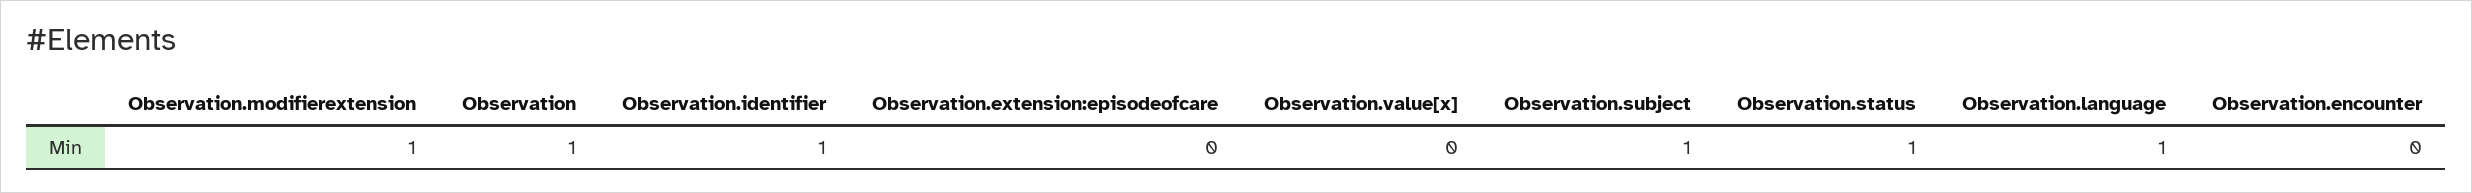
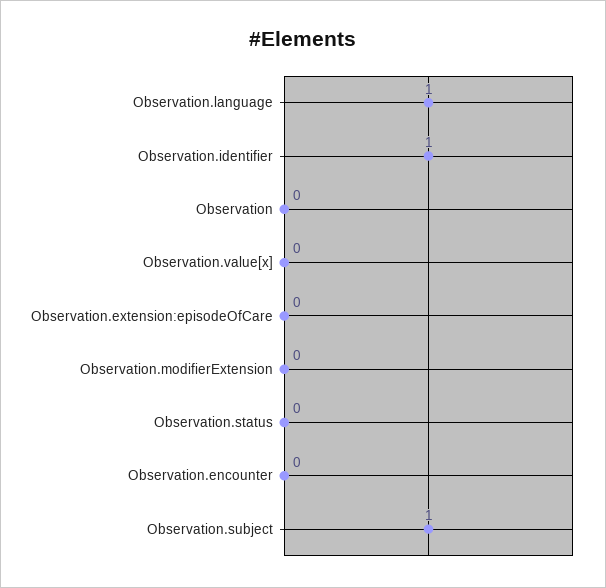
  {
-   "Observation.modifierextension": 1,
+   "Observation.modifierextension": 0,
-   "Observation": 1,
+   "Observation": 0,
    "Observation.identifier": 1,
    "Observation.extension:episodeofcare": 0,
    "Observation.value[x]": 0,
    "Observation.subject": 1,
-   "Observation.status": 1,
+   "Observation.status": 0,
    "Observation.language": 1,
    "Observation.encounter": 0
  }

